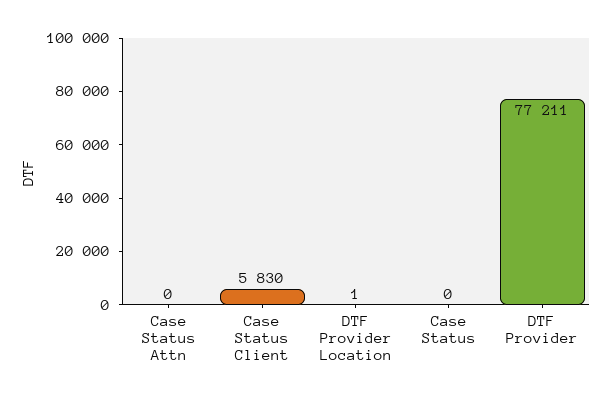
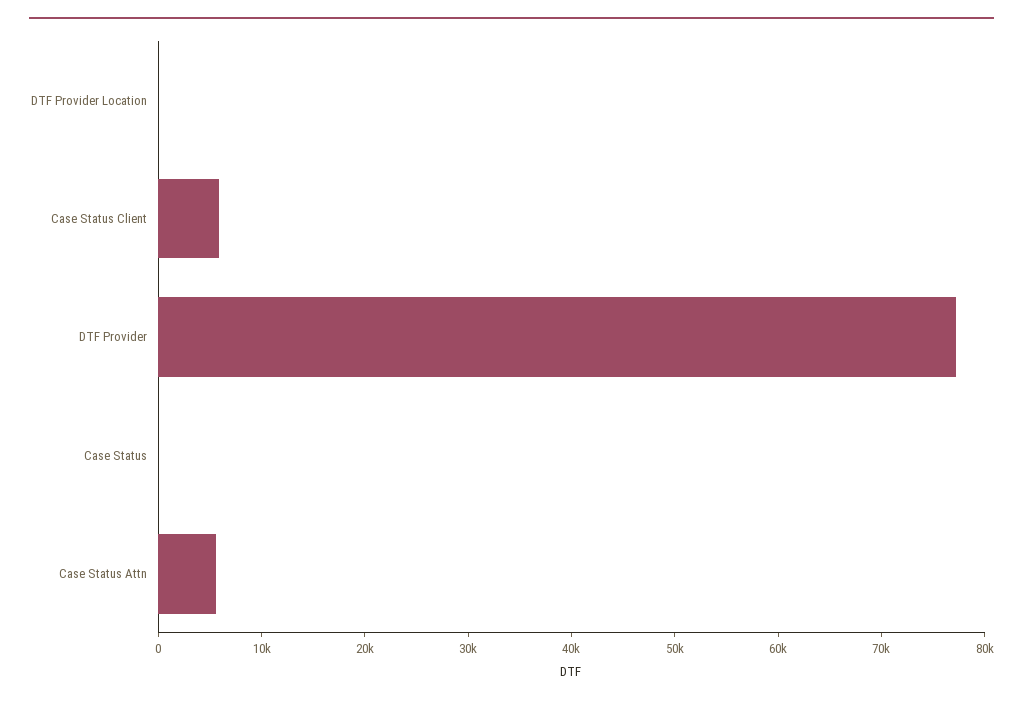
  {
-   "Case Status Attn": 0,
+   "Case Status Attn": 6000,
    "Case Status Client": 5830,
    "DTF Provider Location": 1,
    "Case Status": 0,
    "DTF Provider": 77211
  }

